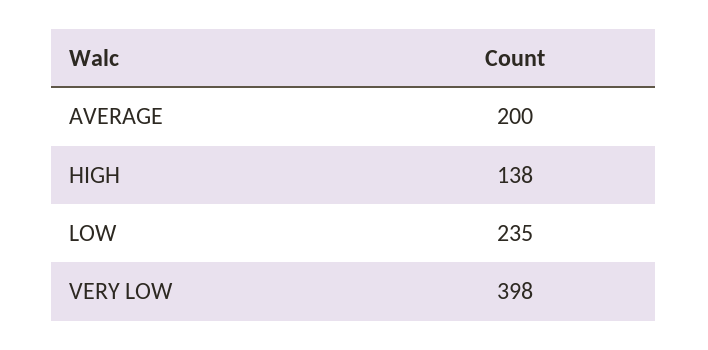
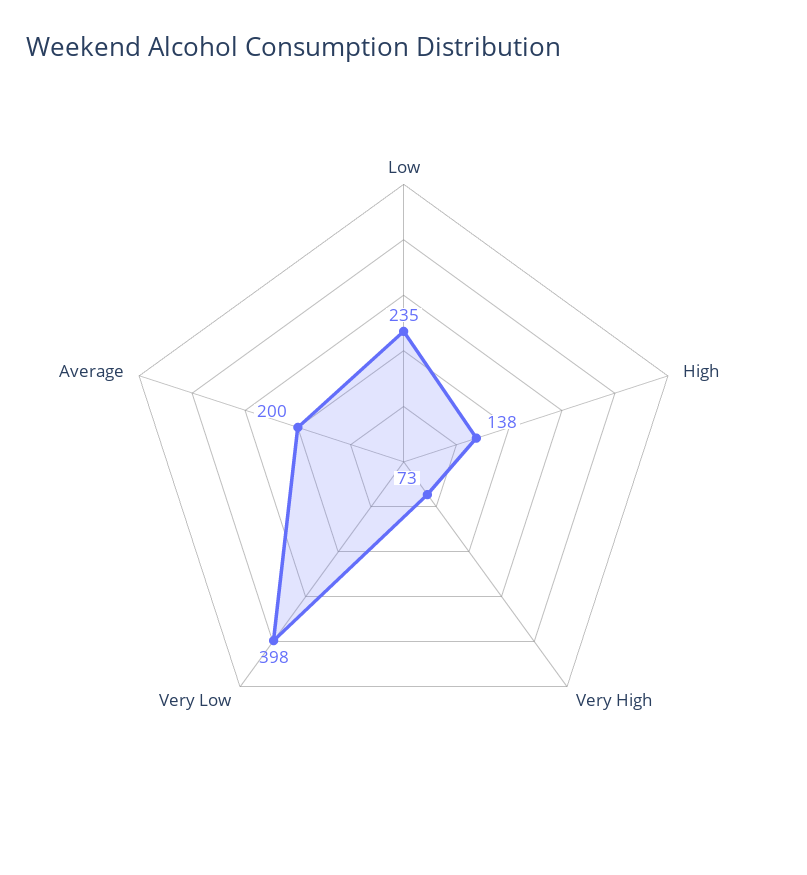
  {
    "AVERAGE": 200,
    "HIGH": 138,
    "LOW": 235,
-   "VERY LOW": 398
+   "VERY LOW": 398,
+   "Very High": 73
  }

